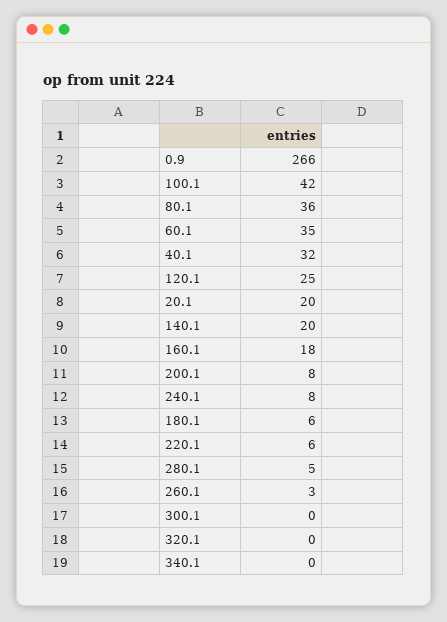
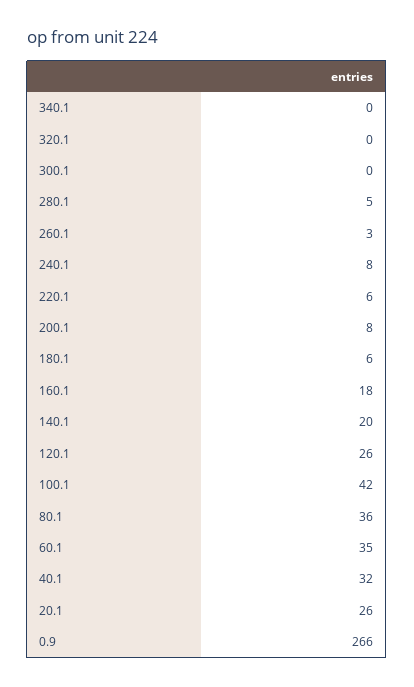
  {
    "0.9": 266,
    "100.1": 42,
    "80.1": 36,
    "60.1": 35,
    "40.1": 32,
-   "120.1": 25,
+   "120.1": 26,
-   "20.1": 20,
+   "20.1": 26,
    "140.1": 20,
    "160.1": 18,
    "200.1": 8,
    "240.1": 8,
    "180.1": 6,
    "220.1": 6,
    "280.1": 5,
    "260.1": 3,
    "300.1": 0,
    "320.1": 0,
    "340.1": 0
  }

